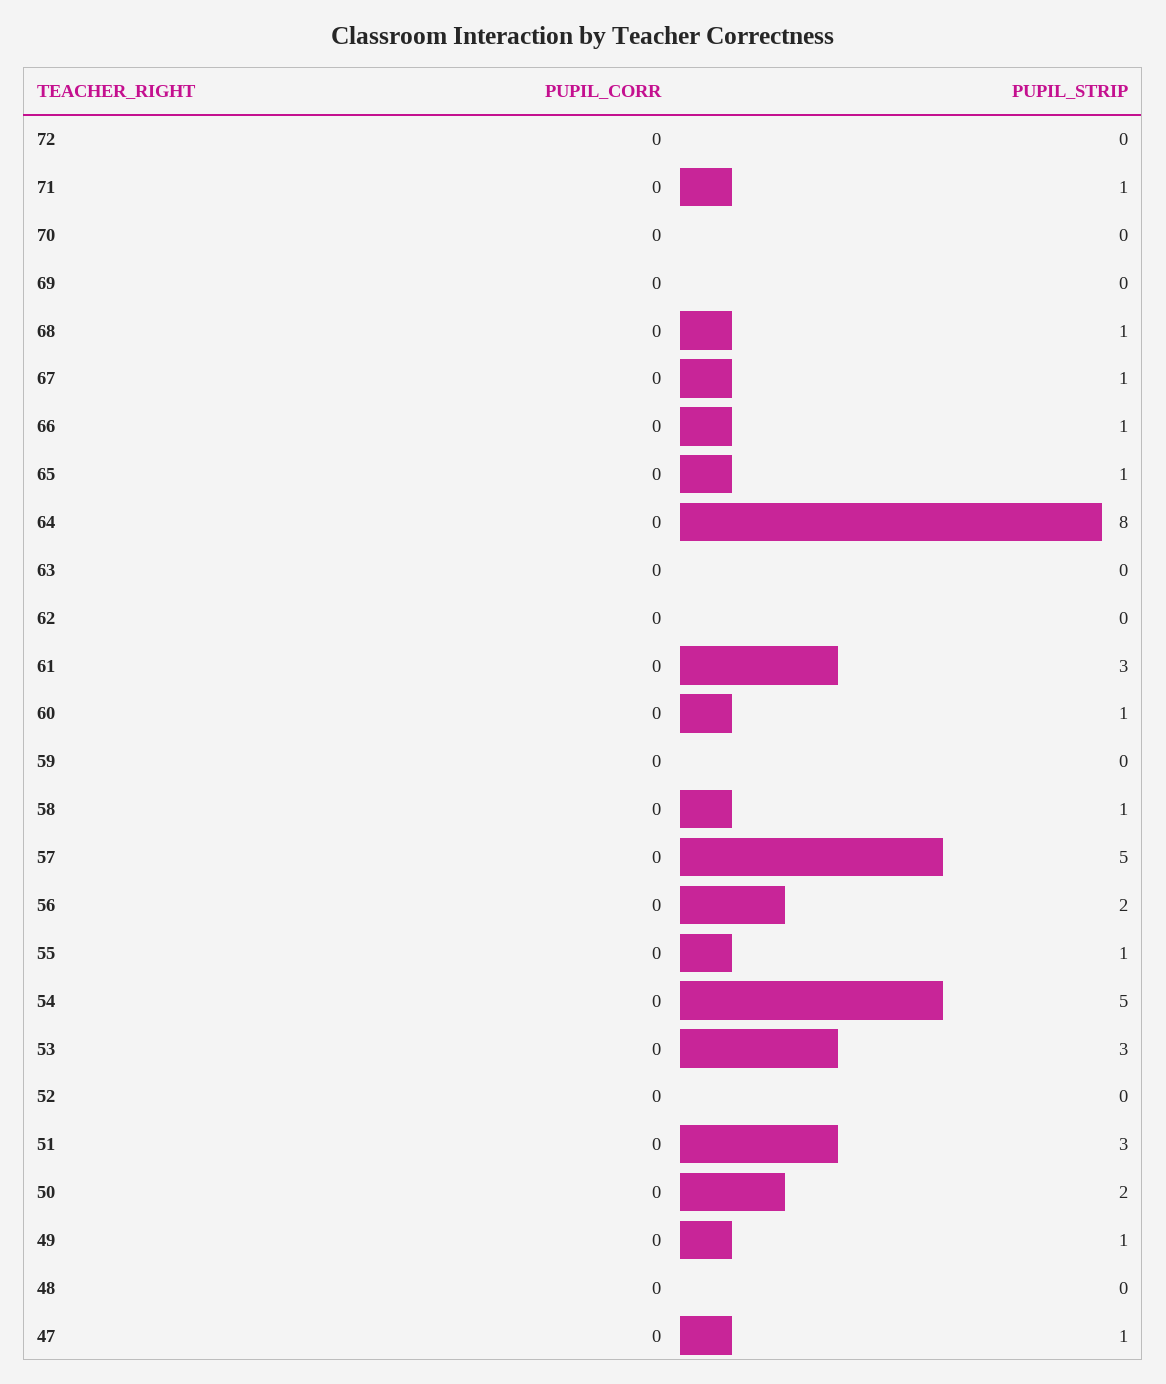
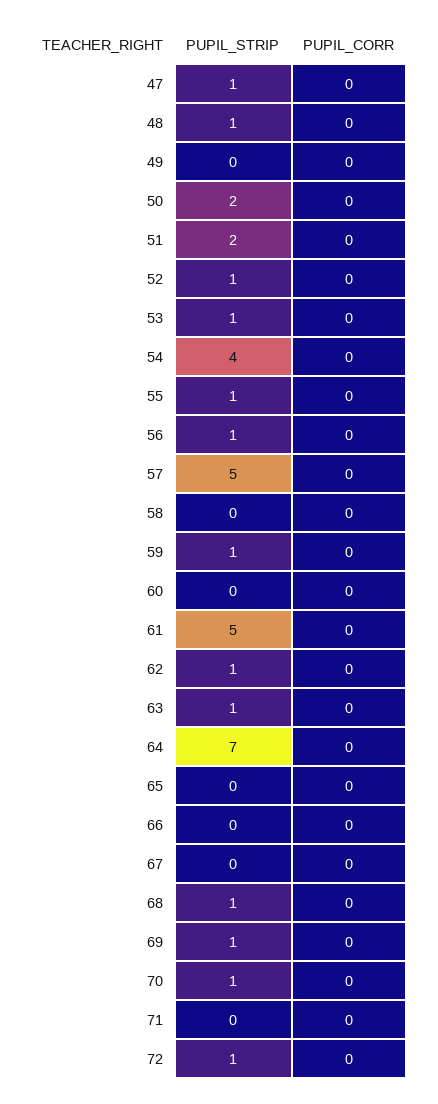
  {
    "PUPIL_CORR": {
      "72": 0,
      "71": 0,
      "70": 0,
      "69": 0,
      "68": 0,
      "67": 0,
      "66": 0,
      "65": 0,
      "64": 0,
      "63": 0,
      "62": 0,
      "61": 0,
      "60": 0,
      "59": 0,
      "58": 0,
      "57": 0,
      "56": 0,
      "55": 0,
      "54": 0,
      "53": 0,
      "52": 0,
      "51": 0,
      "50": 0,
      "49": 0,
      "48": 0,
      "47": 0
    },
    "PUPIL_STRIP": {
-     "72": 0,
+     "72": 1,
-     "71": 1,
+     "71": 0,
-     "70": 0,
+     "70": 1,
-     "69": 0,
+     "69": 1,
      "68": 1,
-     "67": 1,
+     "67": 0,
-     "66": 1,
+     "66": 0,
-     "65": 1,
+     "65": 0,
-     "64": 8,
+     "64": 7,
-     "63": 0,
+     "63": 1,
-     "62": 0,
+     "62": 1,
-     "61": 3,
+     "61": 5,
-     "60": 1,
+     "60": 0,
-     "59": 0,
+     "59": 1,
-     "58": 1,
+     "58": 0,
      "57": 5,
-     "56": 2,
+     "56": 1,
      "55": 1,
-     "54": 5,
+     "54": 4,
-     "53": 3,
+     "53": 1,
-     "52": 0,
+     "52": 1,
-     "51": 3,
+     "51": 2,
      "50": 2,
-     "49": 1,
+     "49": 0,
-     "48": 0,
+     "48": 1,
      "47": 1
    }
  }

